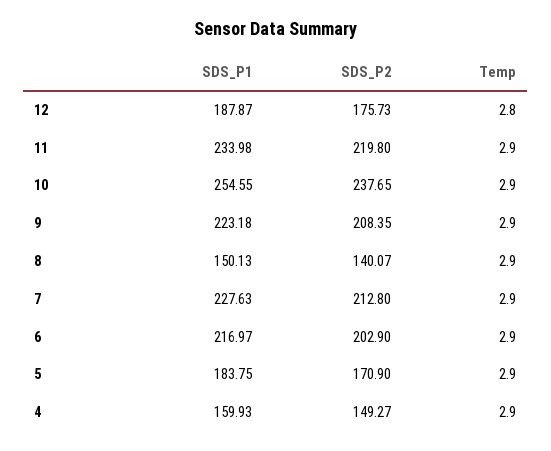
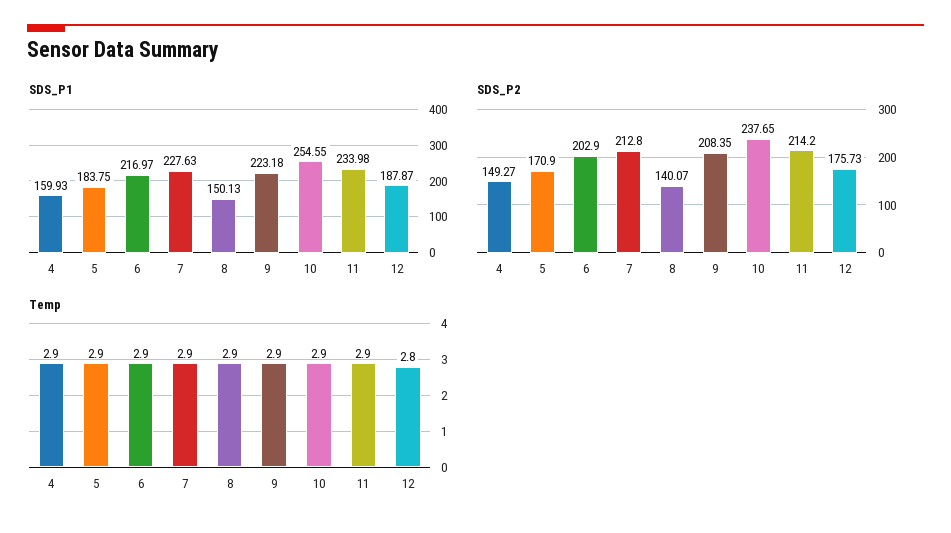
  {
    "SDS_P1": {
      "12": 187.87,
      "11": 233.98,
      "10": 254.55,
      "9": 223.18,
      "8": 150.13,
      "7": 227.63,
      "6": 216.97,
      "5": 183.75,
      "4": 159.93
    },
    "SDS_P2": {
      "12": 175.73,
-     "11": 219.8,
+     "11": 214.2,
      "10": 237.65,
      "9": 208.35,
      "8": 140.07,
      "7": 212.8,
      "6": 202.9,
      "5": 170.9,
      "4": 149.27
    },
    "Temp": {
      "12": 2.8,
      "11": 2.9,
      "10": 2.9,
      "9": 2.9,
      "8": 2.9,
      "7": 2.9,
      "6": 2.9,
      "5": 2.9,
      "4": 2.9
    }
  }

